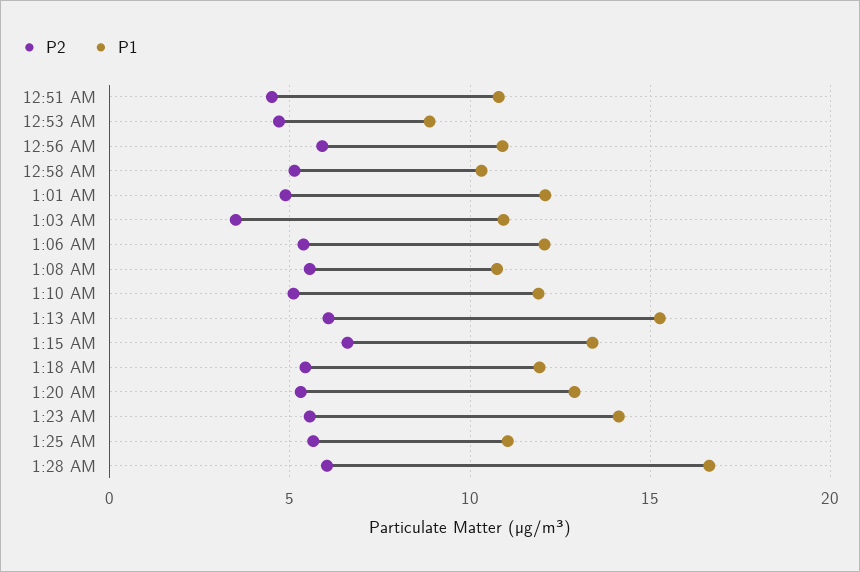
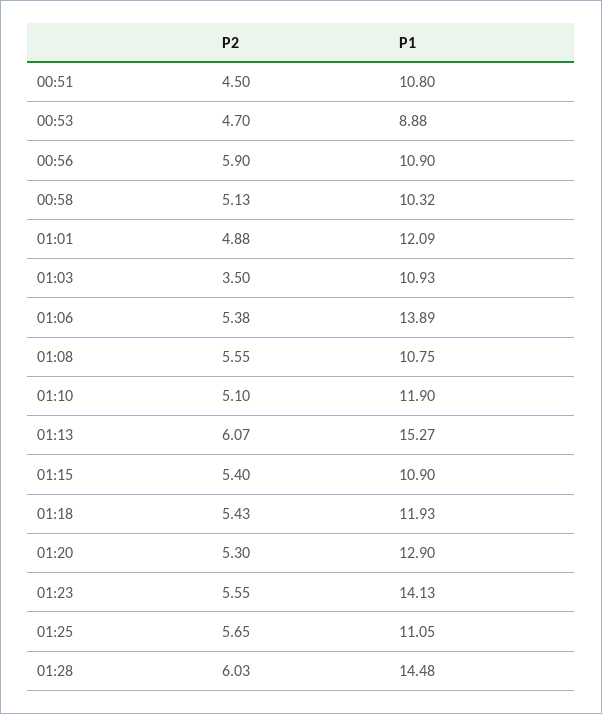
  {
    "P2": {
      "12:51 AM": 4.5,
      "12:53 AM": 4.7,
      "12:56 AM": 5.9,
      "12:58 AM": 5.13,
      "1:01 AM": 4.88,
      "1:03 AM": 3.5,
      "1:06 AM": 5.38,
      "1:08 AM": 5.55,
      "1:10 AM": 5.1,
      "1:13 AM": 6.07,
-     "1:15 AM": 6.5,
+     "1:15 AM": 5.4,
      "1:18 AM": 5.43,
      "1:20 AM": 5.3,
      "1:23 AM": 5.55,
      "1:25 AM": 5.65,
      "1:28 AM": 6.03
    },
    "P1": {
      "12:51 AM": 10.8,
      "12:53 AM": 8.88,
      "12:56 AM": 10.9,
      "12:58 AM": 10.32,
      "1:01 AM": 12.09,
      "1:03 AM": 10.93,
-     "1:06 AM": 12,
+     "1:06 AM": 13.89,
      "1:08 AM": 10.75,
      "1:10 AM": 11.9,
      "1:13 AM": 15.27,
-     "1:15 AM": 13.5,
+     "1:15 AM": 10.9,
      "1:18 AM": 11.93,
      "1:20 AM": 12.9,
      "1:23 AM": 14.13,
      "1:25 AM": 11.05,
-     "1:28 AM": 16.5
+     "1:28 AM": 14.48
    }
  }

